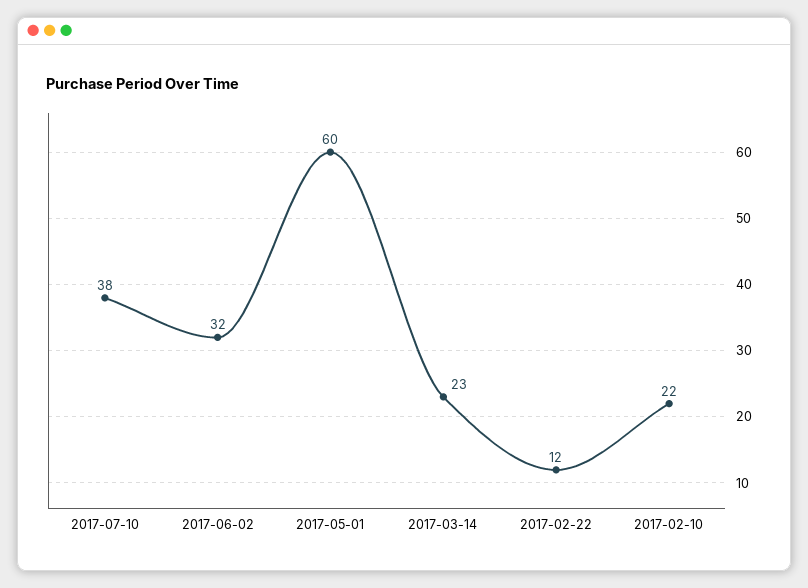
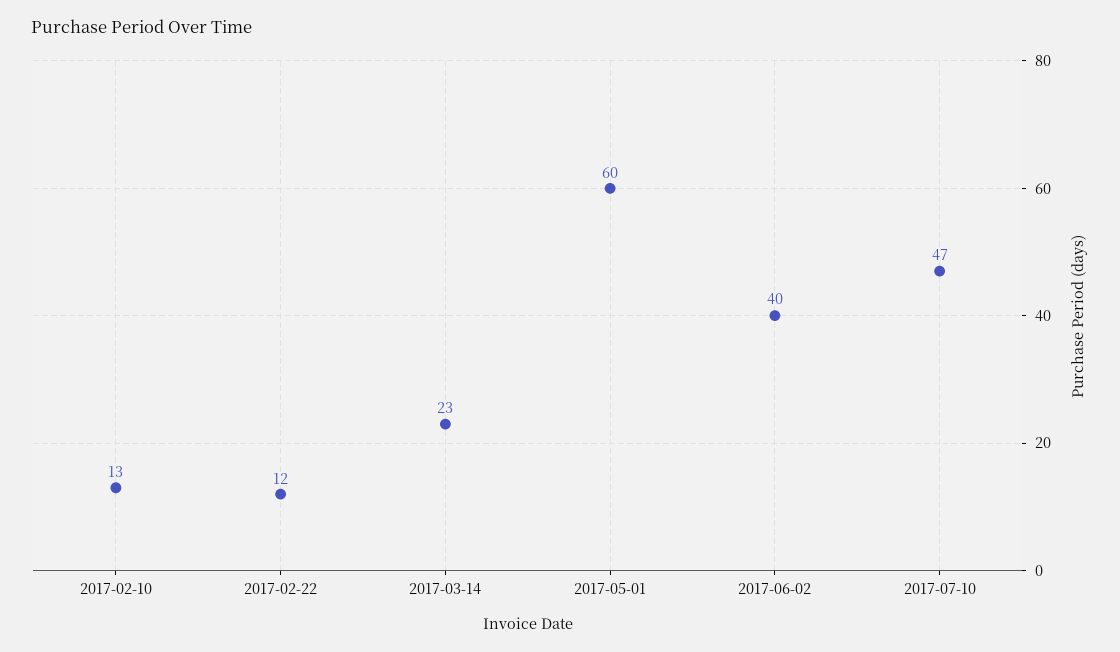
  {
-   "2017-07-10": 38,
+   "2017-07-10": 47,
-   "2017-06-02": 32,
+   "2017-06-02": 40,
    "2017-05-01": 60,
    "2017-03-14": 23,
    "2017-02-22": 12,
-   "2017-02-10": 22
+   "2017-02-10": 13
  }

